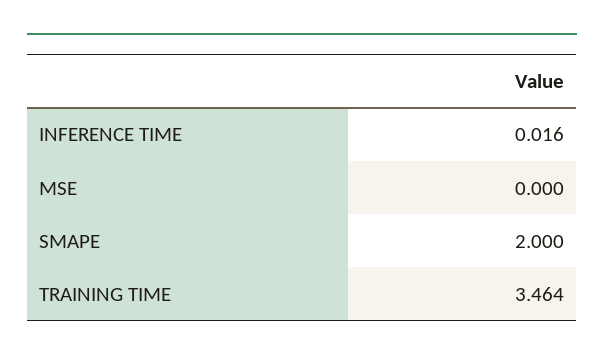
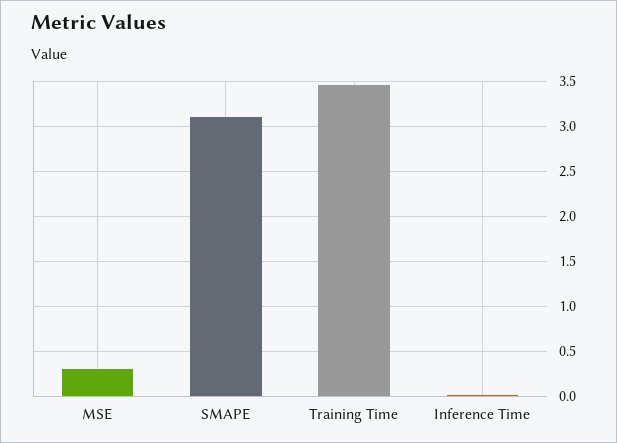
  {
    "INFERENCE TIME": 0.016,
-   "MSE": 0,
+   "MSE": 0.3,
-   "SMAPE": 2,
+   "SMAPE": 3.1,
    "TRAINING TIME": 3.464
  }

